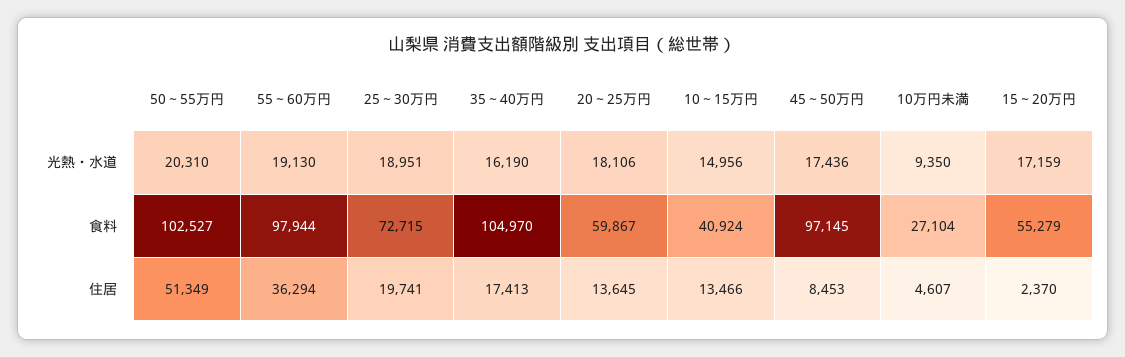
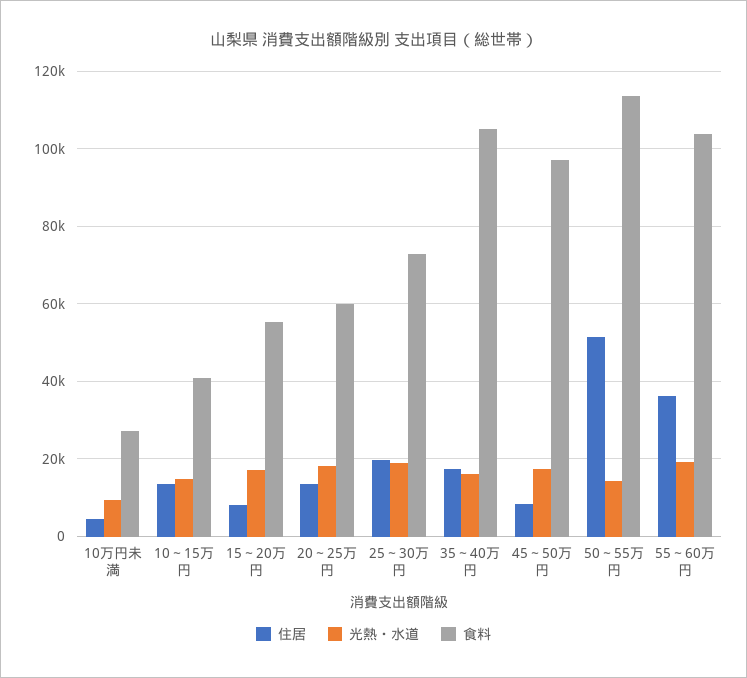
  {
    "光熱・水道": {
-     "50～55万円": 20310,
+     "50～55万円": 14000,
      "55～60万円": 19130,
      "25～30万円": 18951,
      "35～40万円": 16190,
      "20～25万円": 18106,
      "10～15万円": 14956,
      "45～50万円": 17436,
      "10万円未満": 9350,
      "15～20万円": 17159
    },
    "食料": {
-     "50～55万円": 102527,
+     "50～55万円": 114000,
-     "55～60万円": 97944,
+     "55～60万円": 104000,
      "25～30万円": 72715,
      "35～40万円": 104970,
      "20～25万円": 59867,
      "10～15万円": 40924,
      "45～50万円": 97145,
      "10万円未満": 27104,
      "15～20万円": 55279
    },
    "住居": {
      "50～55万円": 51349,
      "55～60万円": 36294,
      "25～30万円": 19741,
      "35～40万円": 17413,
      "20～25万円": 13645,
      "10～15万円": 13466,
      "45～50万円": 8453,
      "10万円未満": 4607,
-     "15～20万円": 2370
+     "15～20万円": 8000
    }
  }

